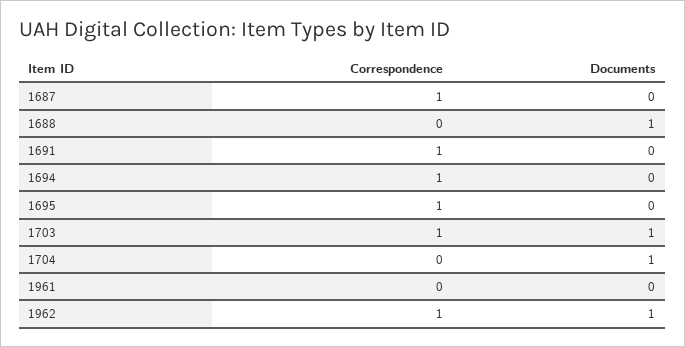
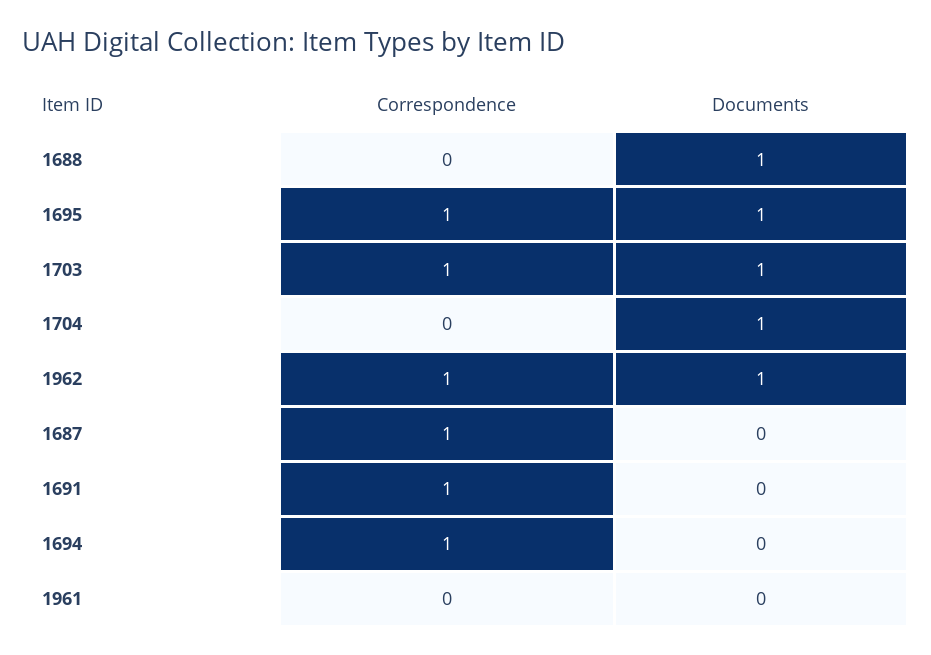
  {
    "Correspondence": {
      "1687": 1,
      "1688": 0,
      "1691": 1,
      "1694": 1,
      "1695": 1,
      "1703": 1,
      "1704": 0,
      "1961": 0,
      "1962": 1
    },
    "Documents": {
      "1687": 0,
      "1688": 1,
      "1691": 0,
      "1694": 0,
-     "1695": 0,
+     "1695": 1,
      "1703": 1,
      "1704": 1,
      "1961": 0,
      "1962": 1
    }
  }

